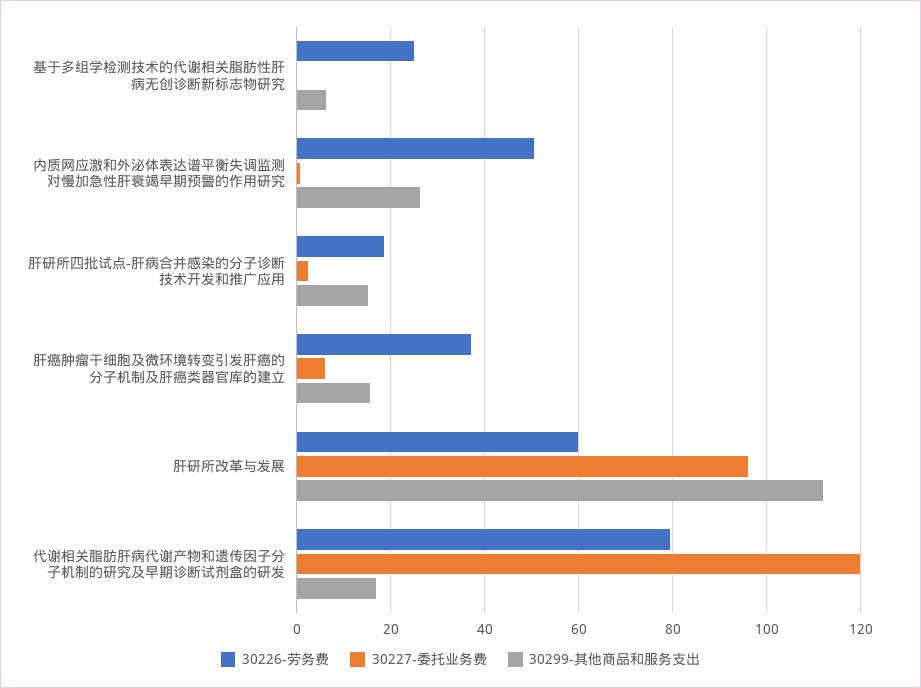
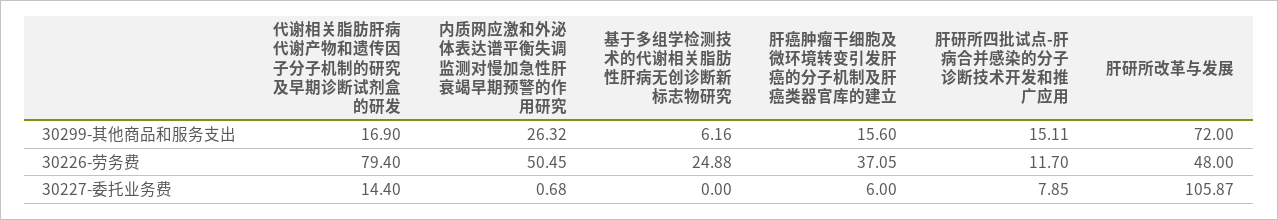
  {
    "30226-劳务费": {
      "基于多组学检测技术的代谢相关脂肪性肝病无创诊断新标志物研究": 24.88,
      "内质网应激和外泌体表达谱平衡失调监测对慢加急性肝衰竭早期预警的作用研究": 50.45,
-     "肝研所四批试点-肝病合并感染的分子诊断技术开发和推广应用": 18,
+     "肝研所四批试点-肝病合并感染的分子诊断技术开发和推广应用": 11.7,
      "肝癌肿瘤干细胞及微环境转变引发肝癌的分子机制及肝癌类器官库的建立": 37.05,
-     "肝研所改革与发展": 60,
+     "肝研所改革与发展": 48,
      "代谢相关脂肪肝病代谢产物和遗传因子分子机制的研究及早期诊断试剂盒的研发": 79.4
    },
    "30227-委托业务费": {
      "基于多组学检测技术的代谢相关脂肪性肝病无创诊断新标志物研究": 0,
      "内质网应激和外泌体表达谱平衡失调监测对慢加急性肝衰竭早期预警的作用研究": 0.68,
-     "肝研所四批试点-肝病合并感染的分子诊断技术开发和推广应用": 2,
+     "肝研所四批试点-肝病合并感染的分子诊断技术开发和推广应用": 7.85,
      "肝癌肿瘤干细胞及微环境转变引发肝癌的分子机制及肝癌类器官库的建立": 6,
-     "肝研所改革与发展": 96,
+     "肝研所改革与发展": 105.87,
-     "代谢相关脂肪肝病代谢产物和遗传因子分子机制的研究及早期诊断试剂盒的研发": 120
+     "代谢相关脂肪肝病代谢产物和遗传因子分子机制的研究及早期诊断试剂盒的研发": 14.4
    },
    "30299-其他商品和服务支出": {
      "基于多组学检测技术的代谢相关脂肪性肝病无创诊断新标志物研究": 6.16,
      "内质网应激和外泌体表达谱平衡失调监测对慢加急性肝衰竭早期预警的作用研究": 26.32,
      "肝研所四批试点-肝病合并感染的分子诊断技术开发和推广应用": 15.11,
      "肝癌肿瘤干细胞及微环境转变引发肝癌的分子机制及肝癌类器官库的建立": 15.6,
-     "肝研所改革与发展": 112,
+     "肝研所改革与发展": 72,
      "代谢相关脂肪肝病代谢产物和遗传因子分子机制的研究及早期诊断试剂盒的研发": 16.9
    }
  }

